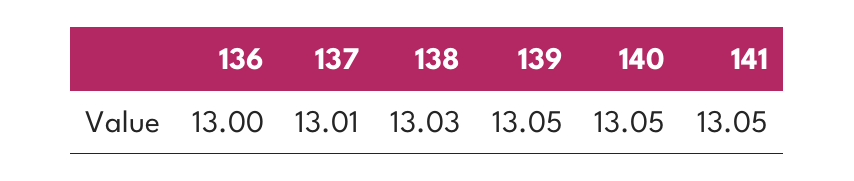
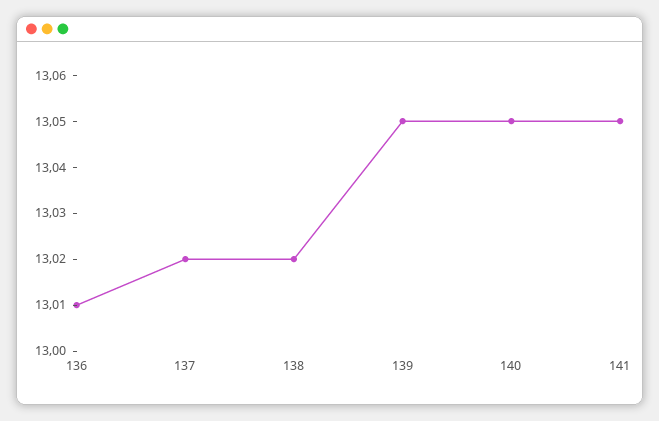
  {
-   "136": 13,
+   "136": 13.01,
-   "137": 13.01,
+   "137": 13.02,
-   "138": 13.03,
+   "138": 13.02,
    "139": 13.05,
    "140": 13.05,
    "141": 13.05
  }

